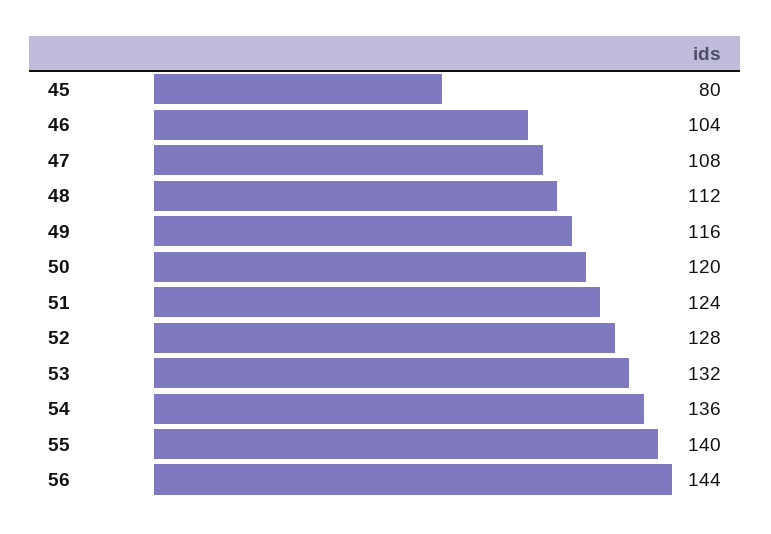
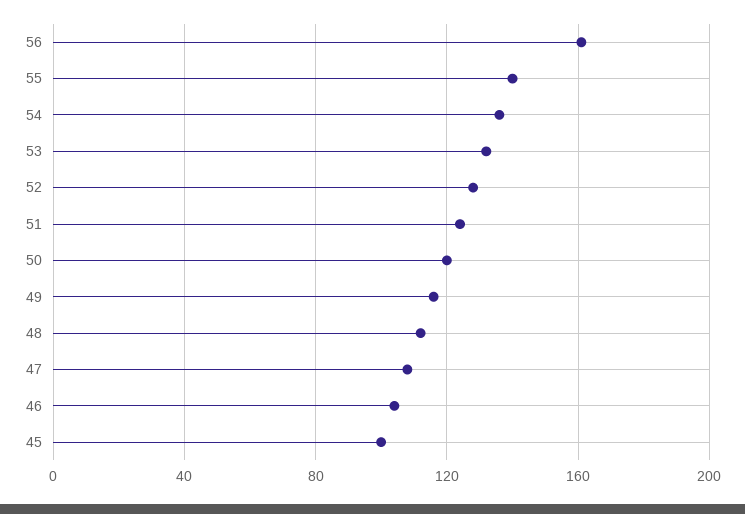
  {
-   "45": 80,
+   "45": 100,
    "46": 104,
    "47": 108,
    "48": 112,
    "49": 116,
    "50": 120,
    "51": 124,
    "52": 128,
    "53": 132,
    "54": 136,
    "55": 140,
-   "56": 144
+   "56": 160
  }

